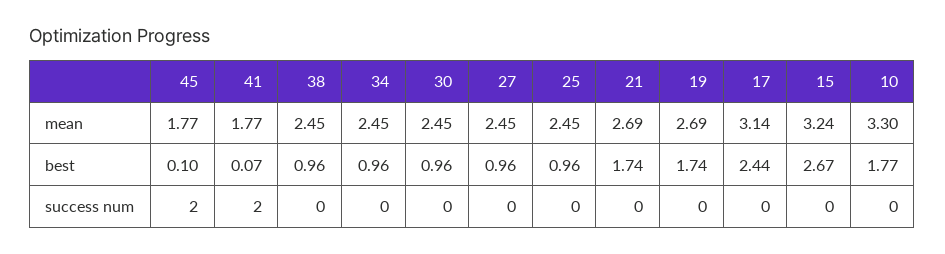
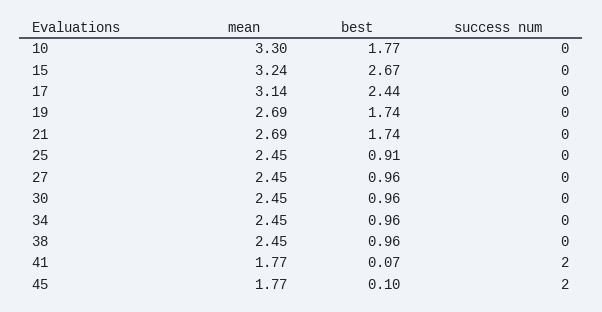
  {
    "45": {
      "mean": 1.77,
      "best": 0.1,
      "success num": 2
    },
    "41": {
      "mean": 1.77,
      "best": 0.07,
      "success num": 2
    },
    "38": {
      "mean": 2.45,
      "best": 0.96,
      "success num": 0
    },
    "34": {
      "mean": 2.45,
      "best": 0.96,
      "success num": 0
    },
    "30": {
      "mean": 2.45,
      "best": 0.96,
      "success num": 0
    },
    "27": {
      "mean": 2.45,
      "best": 0.96,
      "success num": 0
    },
    "25": {
      "mean": 2.45,
-     "best": 0.96,
+     "best": 0.91,
      "success num": 0
    },
    "21": {
      "mean": 2.69,
      "best": 1.74,
      "success num": 0
    },
    "19": {
      "mean": 2.69,
      "best": 1.74,
      "success num": 0
    },
    "17": {
      "mean": 3.14,
      "best": 2.44,
      "success num": 0
    },
    "15": {
      "mean": 3.24,
      "best": 2.67,
      "success num": 0
    },
    "10": {
      "mean": 3.3,
      "best": 1.77,
      "success num": 0
    }
  }

